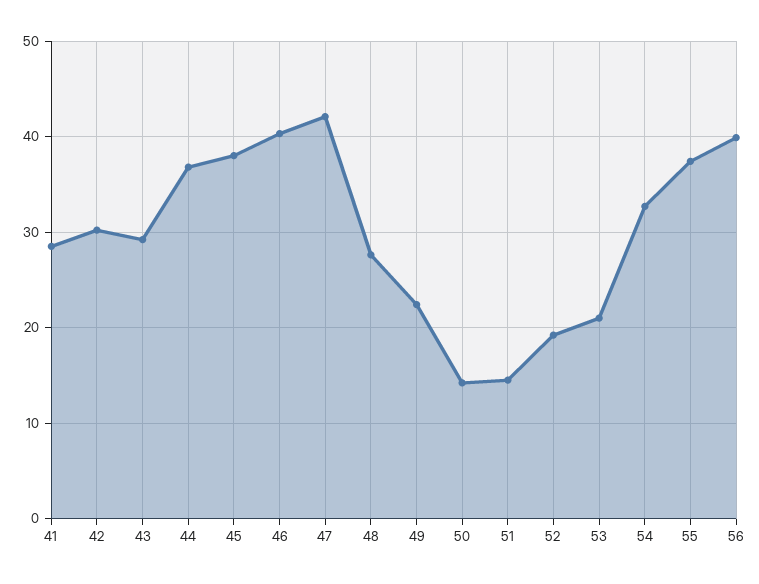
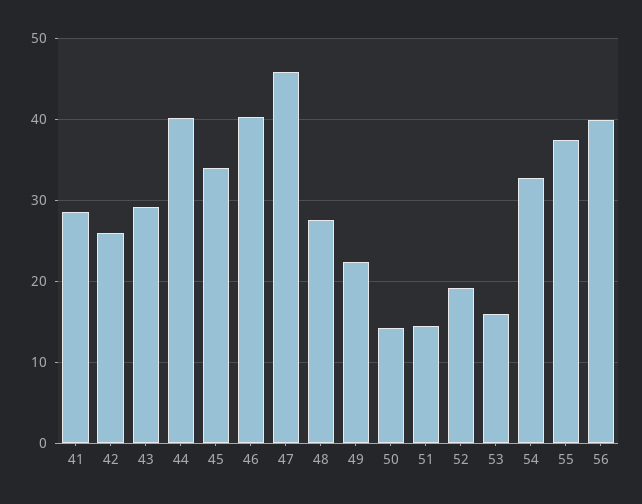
  {
    "41": 29,
-   "42": 30,
+   "42": 26,
    "43": 29,
-   "44": 37,
+   "44": 40,
-   "45": 38,
+   "45": 34,
    "46": 40,
-   "47": 42,
+   "47": 46,
    "48": 28,
    "49": 22,
    "50": 14,
    "51": 15,
    "52": 19,
-   "53": 21,
+   "53": 16,
    "54": 33,
    "55": 37,
    "56": 40
  }

